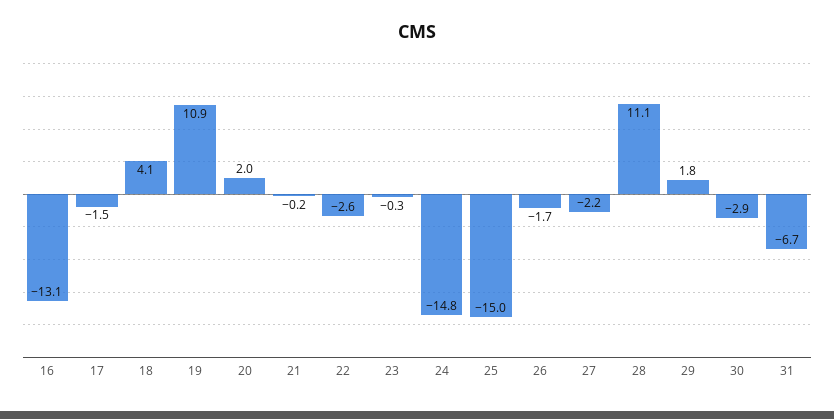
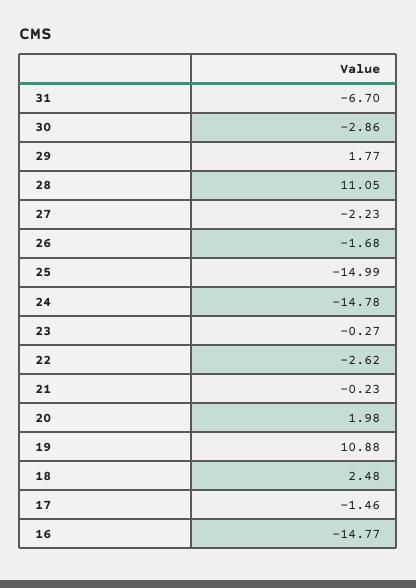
  {
-   "16": -13.1,
+   "16": -14.77,
    "17": -1.46,
-   "18": 4.1,
+   "18": 2.48,
    "19": 10.88,
    "20": 1.98,
    "21": -0.23,
    "22": -2.62,
    "23": -0.27,
    "24": -14.78,
    "25": -14.99,
    "26": -1.68,
    "27": -2.23,
    "28": 11.05,
    "29": 1.77,
    "30": -2.86,
    "31": -6.7
  }

